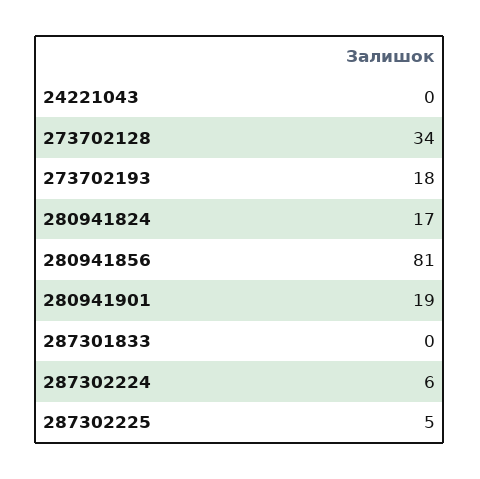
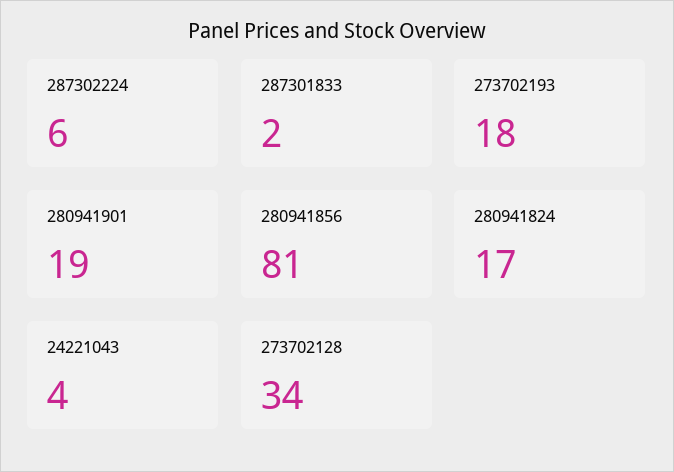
  {
-   "24221043": 0,
+   "24221043": 4,
    "273702128": 34,
    "273702193": 18,
    "280941824": 17,
    "280941856": 81,
    "280941901": 19,
-   "287301833": 0,
+   "287301833": 2,
-   "287302224": 6,
+   "287302224": 6
-   "287302225": 5
  }

